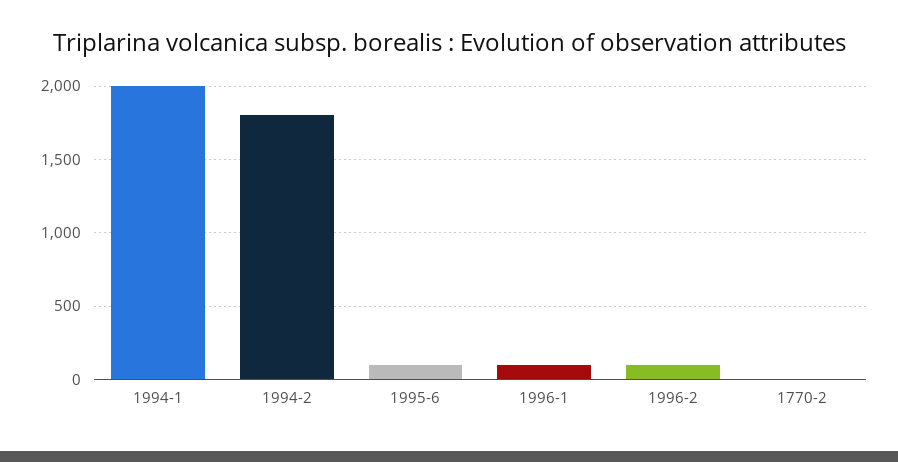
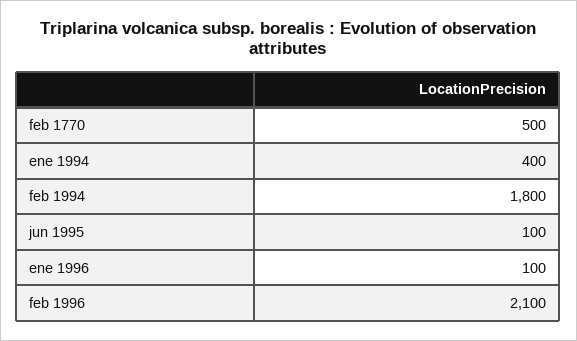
  {
-   "1994-1": 2000,
+   "1994-1": 400,
    "1994-2": 1800,
    "1995-6": 100,
    "1996-1": 100,
-   "1996-2": 100,
+   "1996-2": 2100,
-   "1770-2": 0
+   "1770-2": 500
  }

